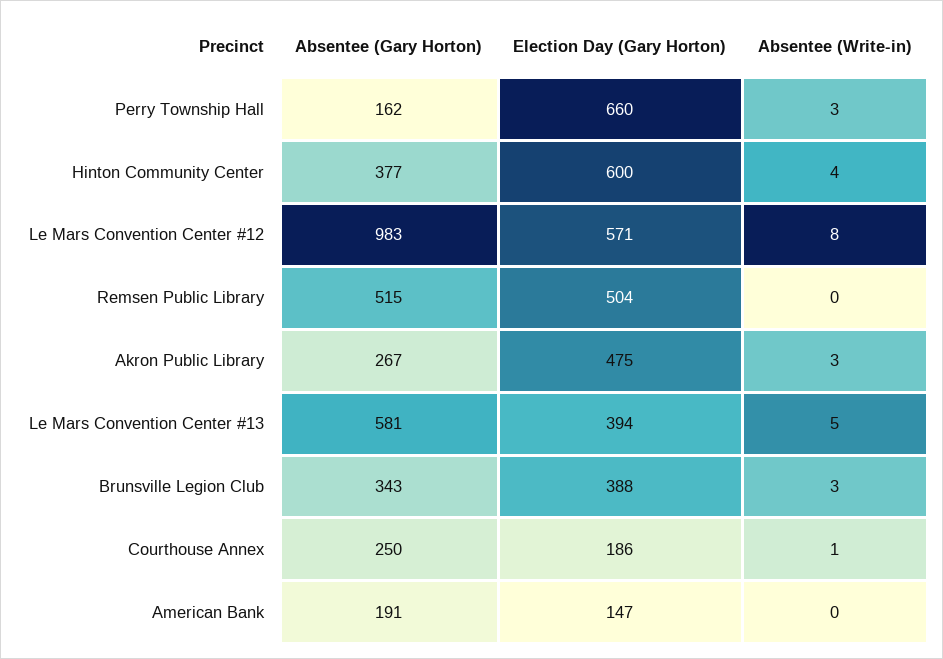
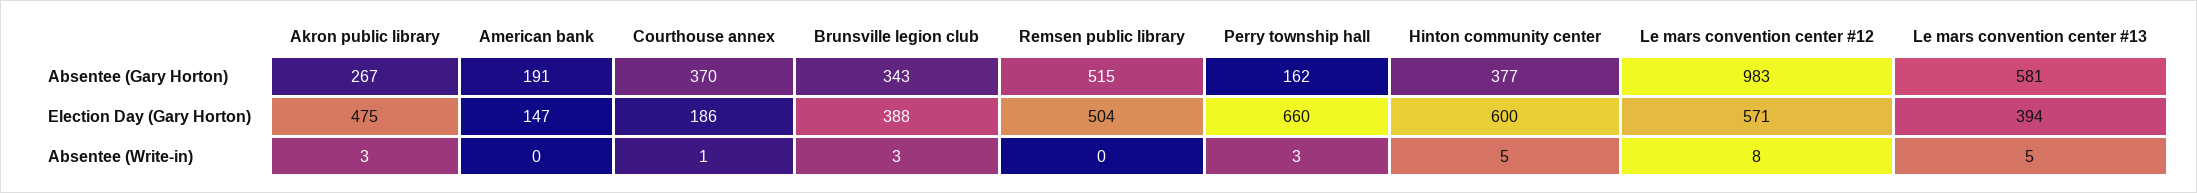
  {
    "Absentee (Gary Horton)": {
      "Perry Township Hall": 162,
      "Hinton Community Center": 377,
      "Le Mars Convention Center #12": 983,
      "Remsen Public Library": 515,
      "Akron Public Library": 267,
      "Le Mars Convention Center #13": 581,
      "Brunsville Legion Club": 343,
-     "Courthouse Annex": 250,
+     "Courthouse Annex": 370,
      "American Bank": 191
    },
    "Election Day (Gary Horton)": {
      "Perry Township Hall": 660,
      "Hinton Community Center": 600,
      "Le Mars Convention Center #12": 571,
      "Remsen Public Library": 504,
      "Akron Public Library": 475,
      "Le Mars Convention Center #13": 394,
      "Brunsville Legion Club": 388,
      "Courthouse Annex": 186,
      "American Bank": 147
    },
    "Absentee (Write-in)": {
      "Perry Township Hall": 3,
-     "Hinton Community Center": 4,
+     "Hinton Community Center": 5,
      "Le Mars Convention Center #12": 8,
      "Remsen Public Library": 0,
      "Akron Public Library": 3,
      "Le Mars Convention Center #13": 5,
      "Brunsville Legion Club": 3,
      "Courthouse Annex": 1,
      "American Bank": 0
    }
  }

